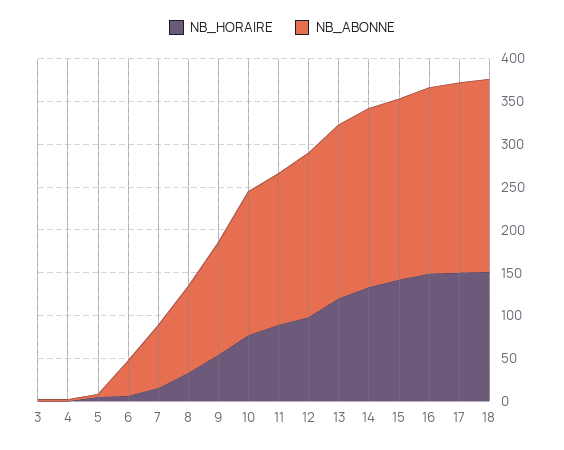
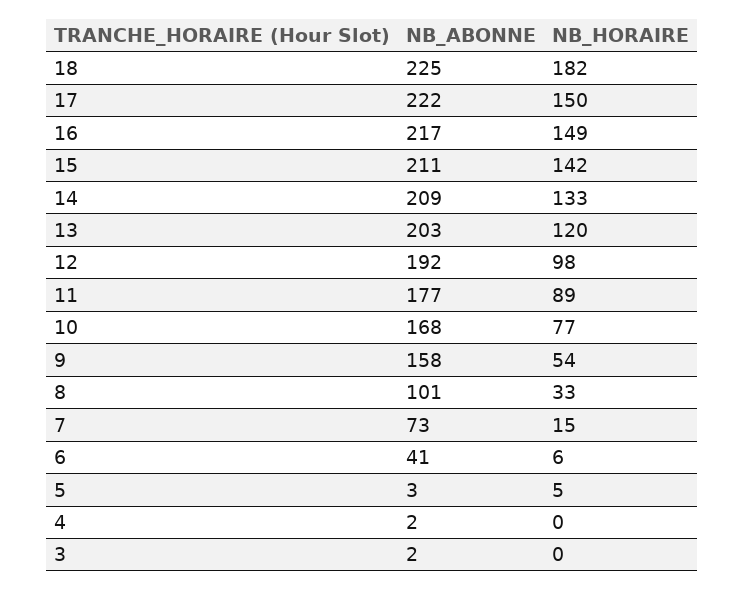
  {
    "NB_HORAIRE": {
      "3": 0,
      "4": 0,
      "5": 5,
      "6": 6,
      "7": 15,
      "8": 33,
      "9": 54,
      "10": 77,
      "11": 89,
      "12": 98,
      "13": 120,
      "14": 133,
      "15": 142,
      "16": 149,
      "17": 150,
-     "18": 150
+     "18": 182
    },
    "NB_ABONNE": {
      "3": 2,
      "4": 2,
      "5": 3,
      "6": 41,
      "7": 73,
      "8": 101,
-     "9": 130,
+     "9": 158,
      "10": 168,
      "11": 177,
      "12": 192,
      "13": 203,
      "14": 209,
      "15": 211,
      "16": 217,
      "17": 222,
      "18": 225
    }
  }

